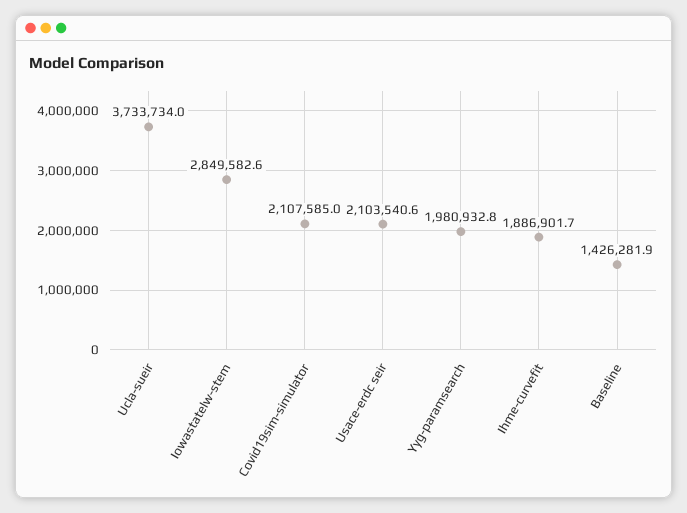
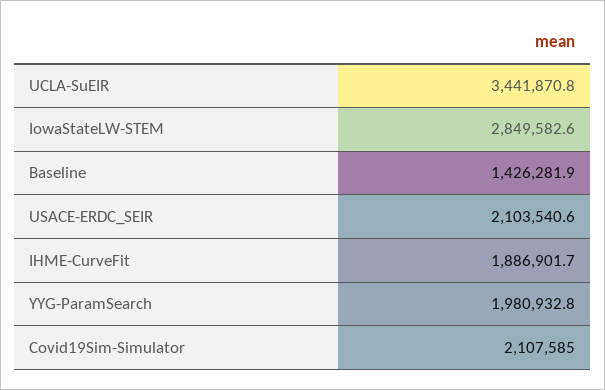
  {
-   "Ucla-sueir": 3733734,
+   "Ucla-sueir": 3441870.8,
    "Iowastatelw-stem": 2849582.6,
    "Covid19sim-simulator": 2107585,
    "Usace-erdc seir": 2103540.6,
    "Yyg-paramsearch": 1980932.8,
    "Ihme-curvefit": 1886901.7,
    "Baseline": 1426281.9
  }

